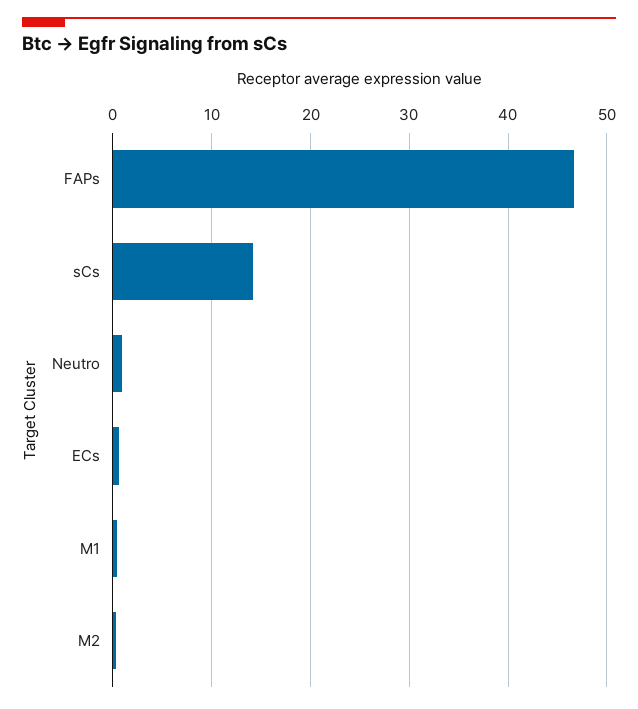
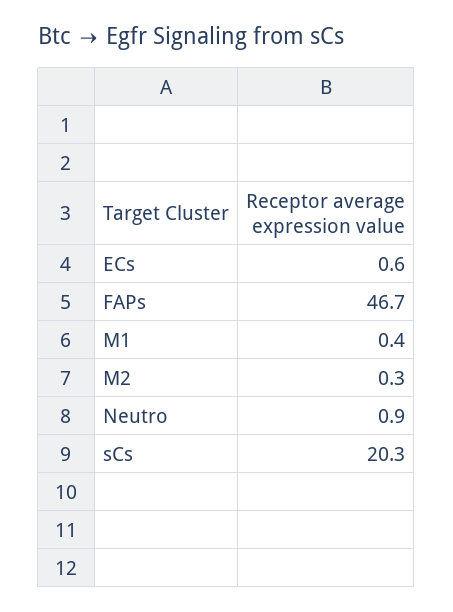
  {
    "FAPs": 46.7,
-   "sCs": 14,
+   "sCs": 20.3,
    "Neutro": 0.9,
    "ECs": 0.6,
    "M1": 0.4,
    "M2": 0.3
  }

